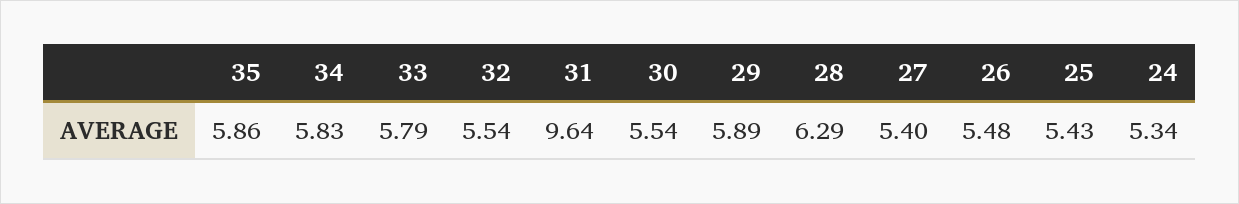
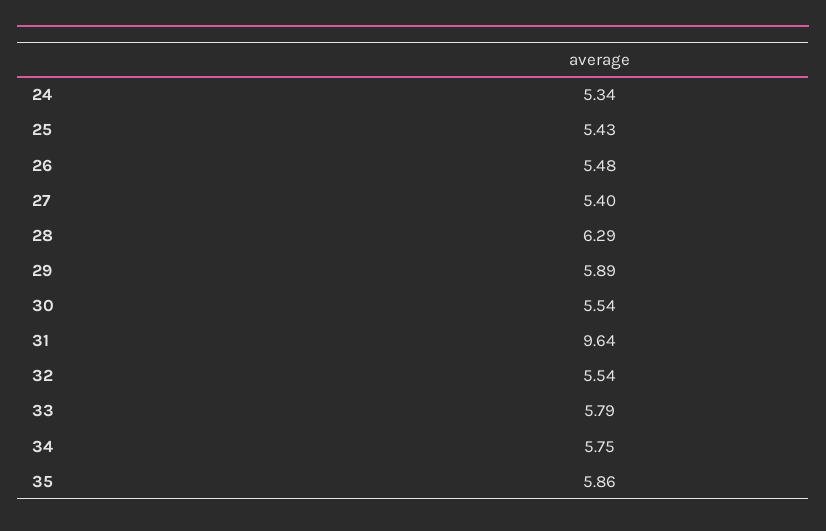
  {
    "35": 5.86,
-   "34": 5.83,
+   "34": 5.75,
    "33": 5.79,
    "32": 5.54,
    "31": 9.64,
    "30": 5.54,
    "29": 5.89,
    "28": 6.29,
    "27": 5.4,
    "26": 5.48,
    "25": 5.43,
    "24": 5.34
  }

